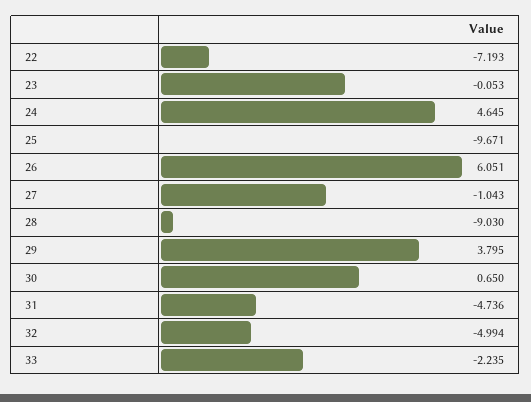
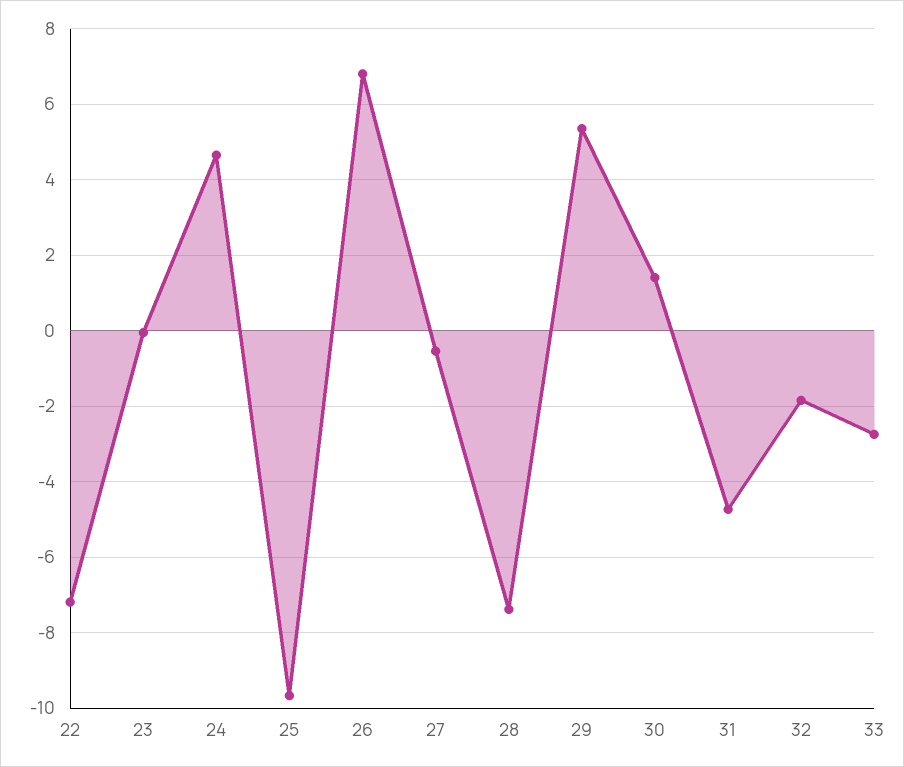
  {
    "22": -7.193,
    "23": -0.053,
    "24": 4.645,
    "25": -9.671,
-   "26": 6.051,
+   "26": 6.8,
-   "27": -1.043,
+   "27": -0.6,
-   "28": -9.03,
+   "28": -7.4,
-   "29": 3.795,
+   "29": 5.4,
-   "30": 0.65,
+   "30": 1.4,
    "31": -4.736,
-   "32": -4.994,
+   "32": -1.8,
-   "33": -2.235
+   "33": -2.8
  }

